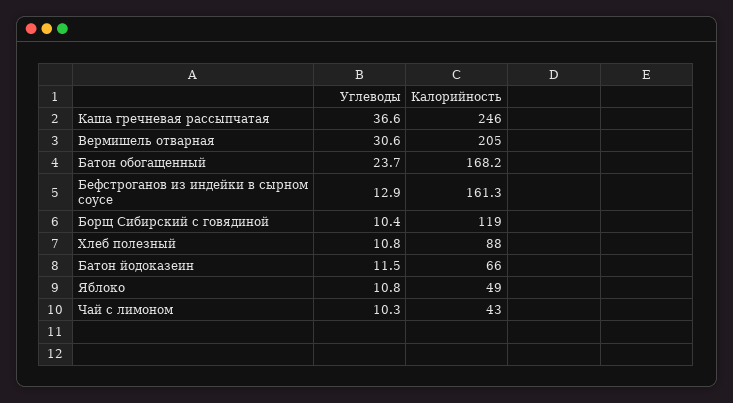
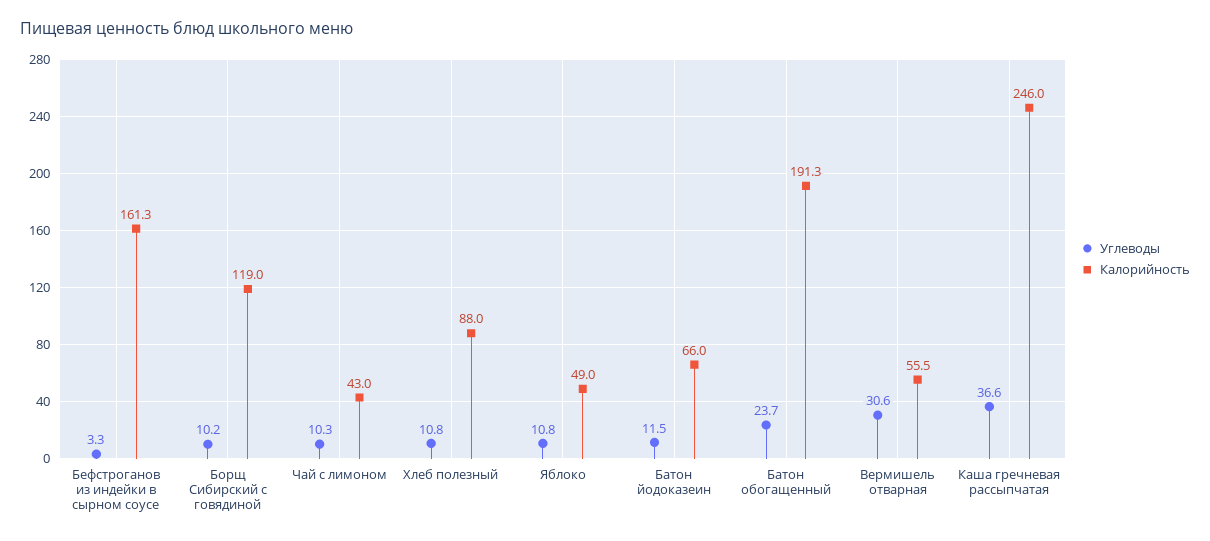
  {
    "Углеводы": {
      "Каша гречневая рассыпчатая": 36.6,
      "Вермишель отварная": 30.6,
      "Батон обогащенный": 23.7,
-     "Бефстроганов из индейки в сырном соусе": 12.9,
+     "Бефстроганов из индейки в сырном соусе": 3.3,
-     "Борщ Сибирский с говядиной": 10.4,
+     "Борщ Сибирский с говядиной": 10.2,
      "Хлеб полезный": 10.8,
      "Батон йодоказеин": 11.5,
      "Яблоко": 10.8,
      "Чай с лимоном": 10.3
    },
    "Калорийность": {
      "Каша гречневая рассыпчатая": 246,
-     "Вермишель отварная": 205,
+     "Вермишель отварная": 55.5,
-     "Батон обогащенный": 168.2,
+     "Батон обогащенный": 191.3,
      "Бефстроганов из индейки в сырном соусе": 161.3,
      "Борщ Сибирский с говядиной": 119,
      "Хлеб полезный": 88,
      "Батон йодоказеин": 66,
      "Яблоко": 49,
      "Чай с лимоном": 43
    }
  }

